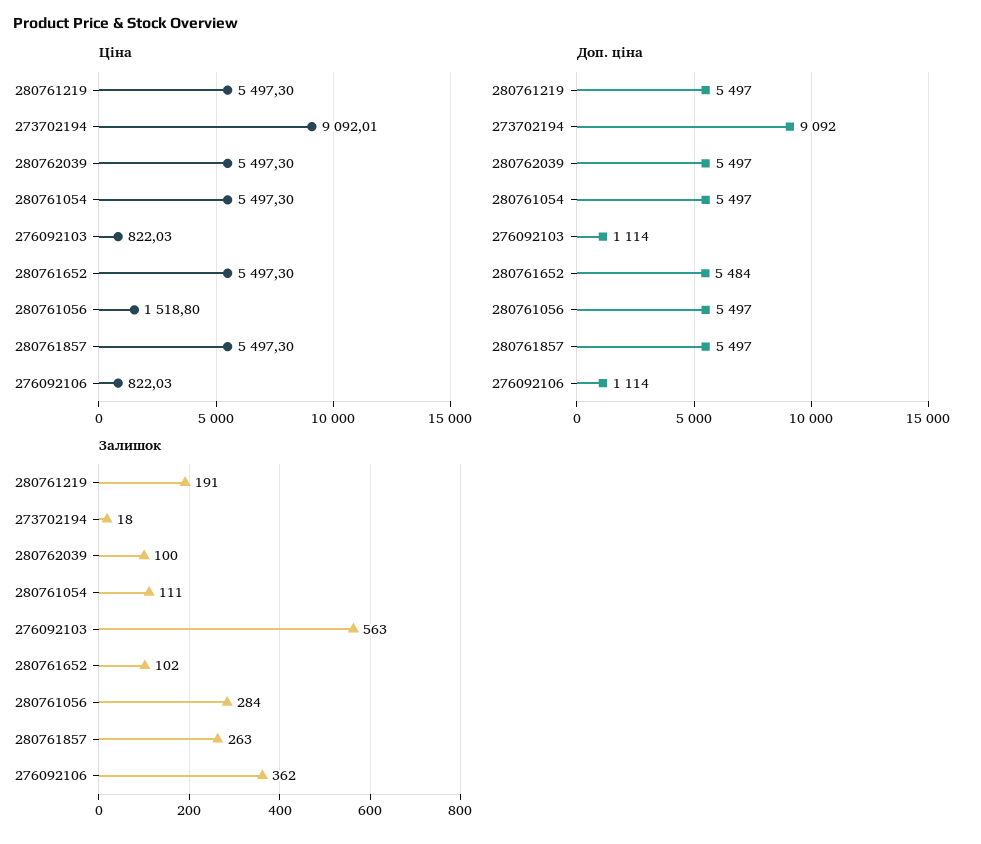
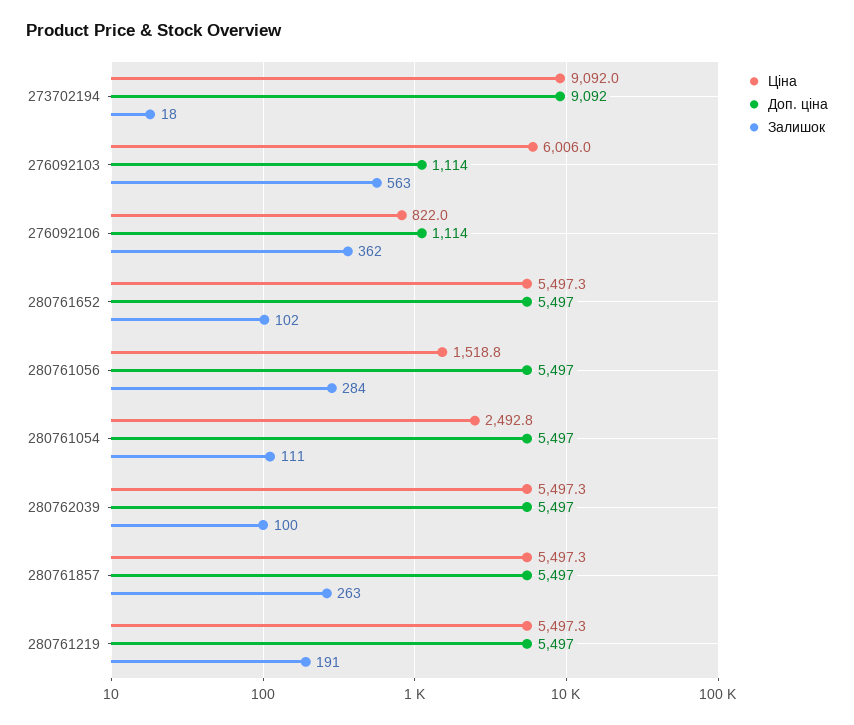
  {
    "Ціна": {
      "280761219": 5497.3,
      "273702194": 9092.01,
      "280762039": 5497.3,
-     "280761054": 5497.3,
+     "280761054": 2492.8,
-     "276092103": 822.03,
+     "276092103": 6006,
      "280761652": 5497.3,
      "280761056": 1518.8,
      "280761857": 5497.3,
      "276092106": 822.03
    },
    "Доп. ціна": {
      "280761219": 5497,
      "273702194": 9092,
      "280762039": 5497,
      "280761054": 5497,
      "276092103": 1114,
-     "280761652": 5484,
+     "280761652": 5497,
      "280761056": 5497,
      "280761857": 5497,
      "276092106": 1114
    },
    "Залишок": {
      "280761219": 191,
      "273702194": 18,
      "280762039": 100,
      "280761054": 111,
      "276092103": 563,
      "280761652": 102,
      "280761056": 284,
      "280761857": 263,
      "276092106": 362
    }
  }

